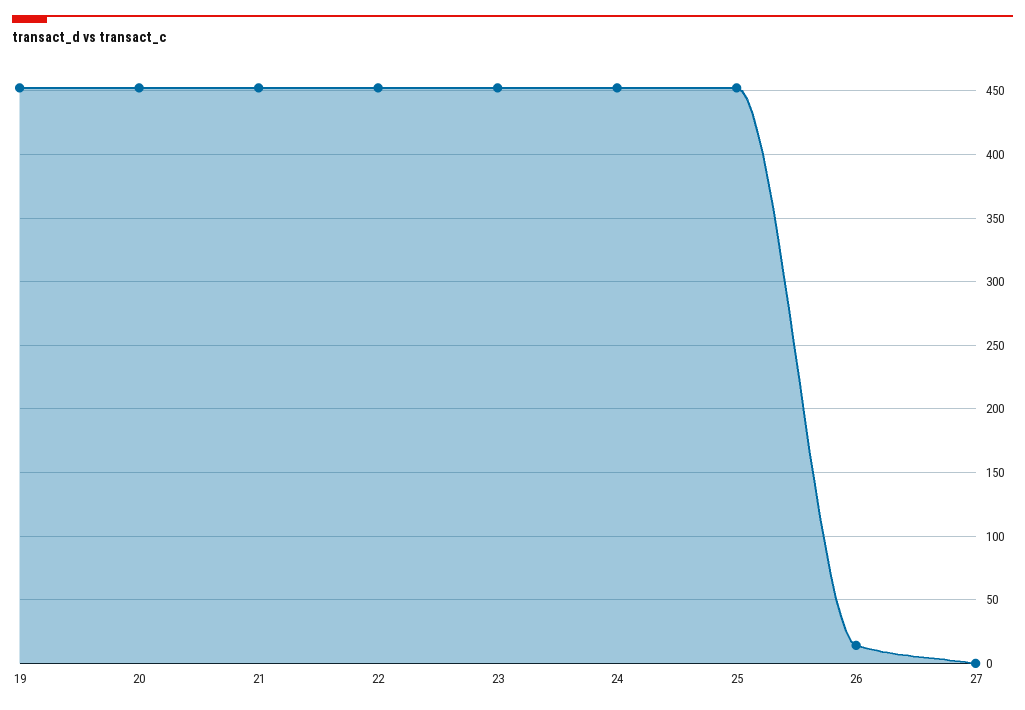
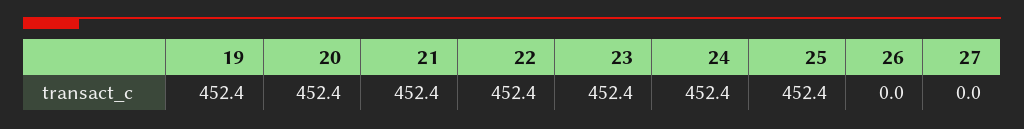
  {
    "19": 452.4,
    "20": 452.4,
    "21": 452.4,
    "22": 452.4,
    "23": 452.4,
    "24": 452.4,
    "25": 452.4,
-   "26": 15,
+   "26": 0,
    "27": 0
  }

